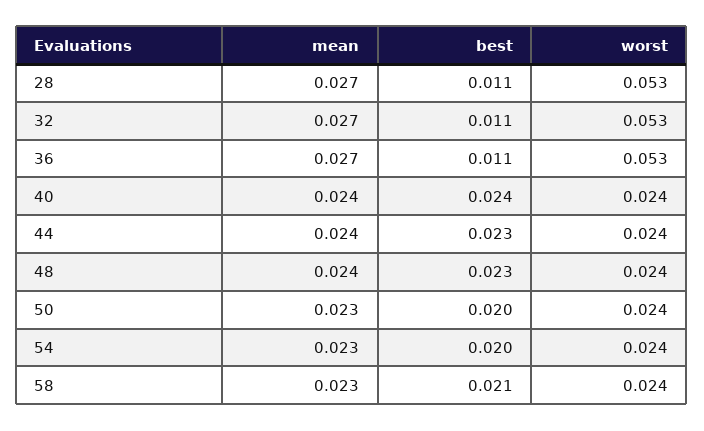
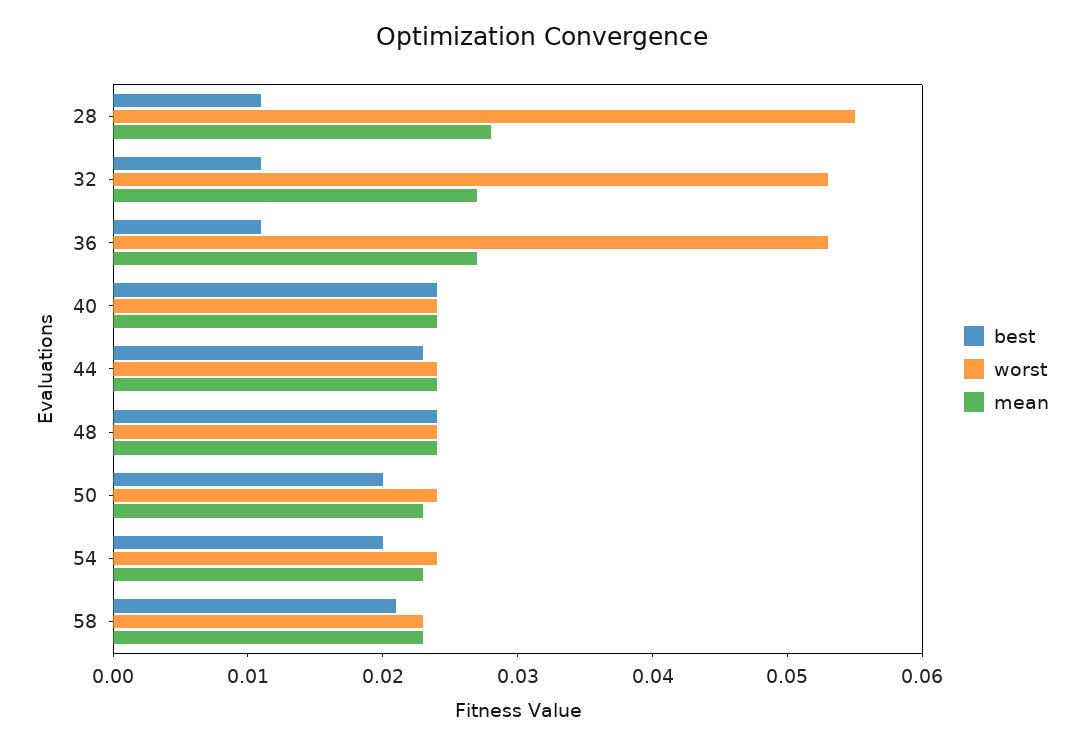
  {
    "mean": {
-     "28": 0.027,
+     "28": 0.028,
      "32": 0.027,
      "36": 0.027,
      "40": 0.024,
      "44": 0.024,
      "48": 0.024,
      "50": 0.023,
      "54": 0.023,
      "58": 0.023
    },
    "best": {
      "28": 0.011,
      "32": 0.011,
      "36": 0.011,
      "40": 0.024,
      "44": 0.023,
-     "48": 0.023,
+     "48": 0.024,
      "50": 0.02,
      "54": 0.02,
      "58": 0.021
    },
    "worst": {
-     "28": 0.053,
+     "28": 0.055,
      "32": 0.053,
      "36": 0.053,
      "40": 0.024,
      "44": 0.024,
      "48": 0.024,
      "50": 0.024,
      "54": 0.024,
-     "58": 0.024
+     "58": 0.023
    }
  }

